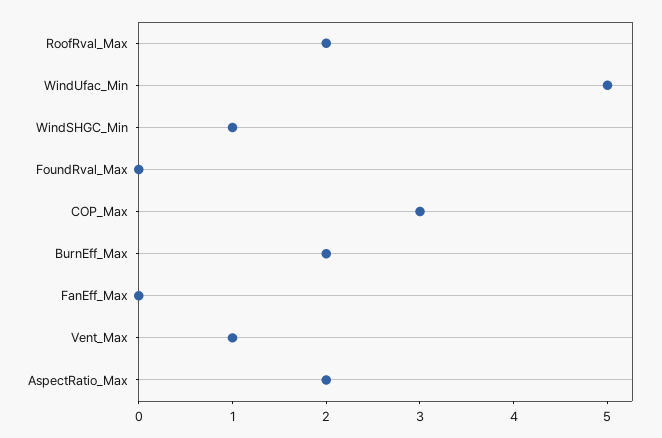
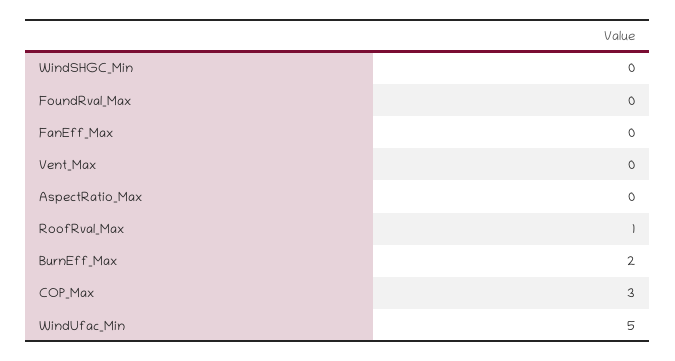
  {
-   "RoofRval_Max": 2,
+   "RoofRval_Max": 1,
    "WindUfac_Min": 5,
-   "WindSHGC_Min": 1,
+   "WindSHGC_Min": 0,
    "FoundRval_Max": 0,
    "COP_Max": 3,
    "BurnEff_Max": 2,
    "FanEff_Max": 0,
-   "Vent_Max": 1,
+   "Vent_Max": 0,
-   "AspectRatio_Max": 2
+   "AspectRatio_Max": 0
  }

